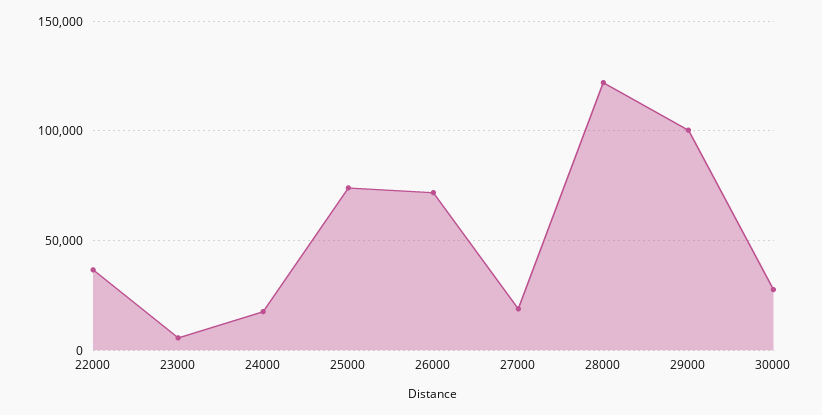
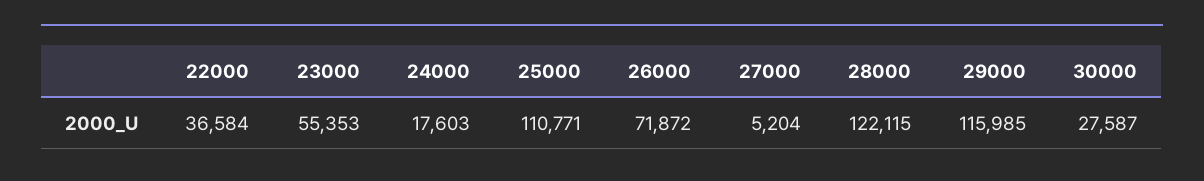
  {
    "22000": 36584,
-   "23000": 5000,
+   "23000": 55353,
    "24000": 17603,
-   "25000": 75000,
+   "25000": 110771,
    "26000": 71872,
-   "27000": 20000,
+   "27000": 5204,
    "28000": 122115,
-   "29000": 100000,
+   "29000": 115985,
    "30000": 27587
  }

